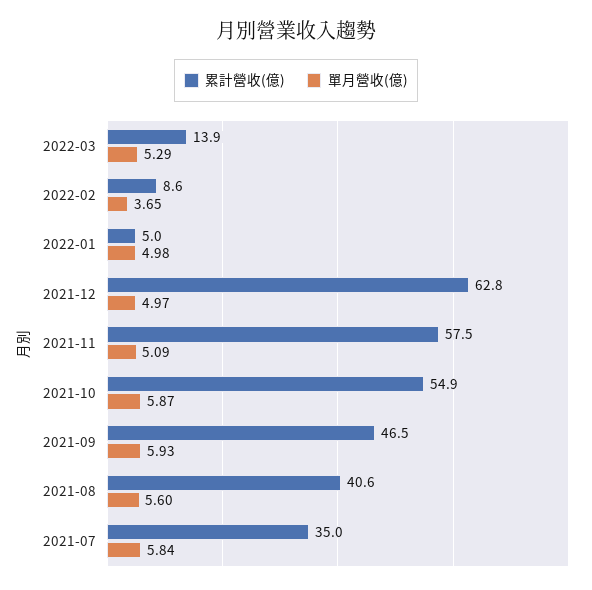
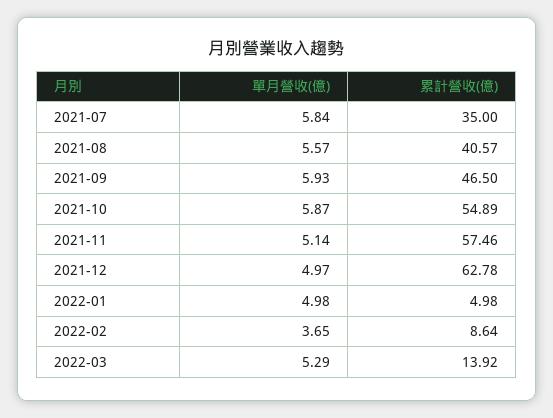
  {
    "累計營收(億)": {
      "2022-03": 13.92,
      "2022-02": 8.64,
      "2022-01": 4.98,
      "2021-12": 62.78,
      "2021-11": 57.46,
      "2021-10": 54.89,
      "2021-09": 46.5,
      "2021-08": 40.57,
      "2021-07": 35
    },
    "單月營收(億)": {
      "2022-03": 5.29,
      "2022-02": 3.65,
      "2022-01": 4.98,
      "2021-12": 4.97,
-     "2021-11": 5.09,
+     "2021-11": 5.14,
      "2021-10": 5.87,
      "2021-09": 5.93,
-     "2021-08": 5.6,
+     "2021-08": 5.57,
      "2021-07": 5.84
    }
  }

